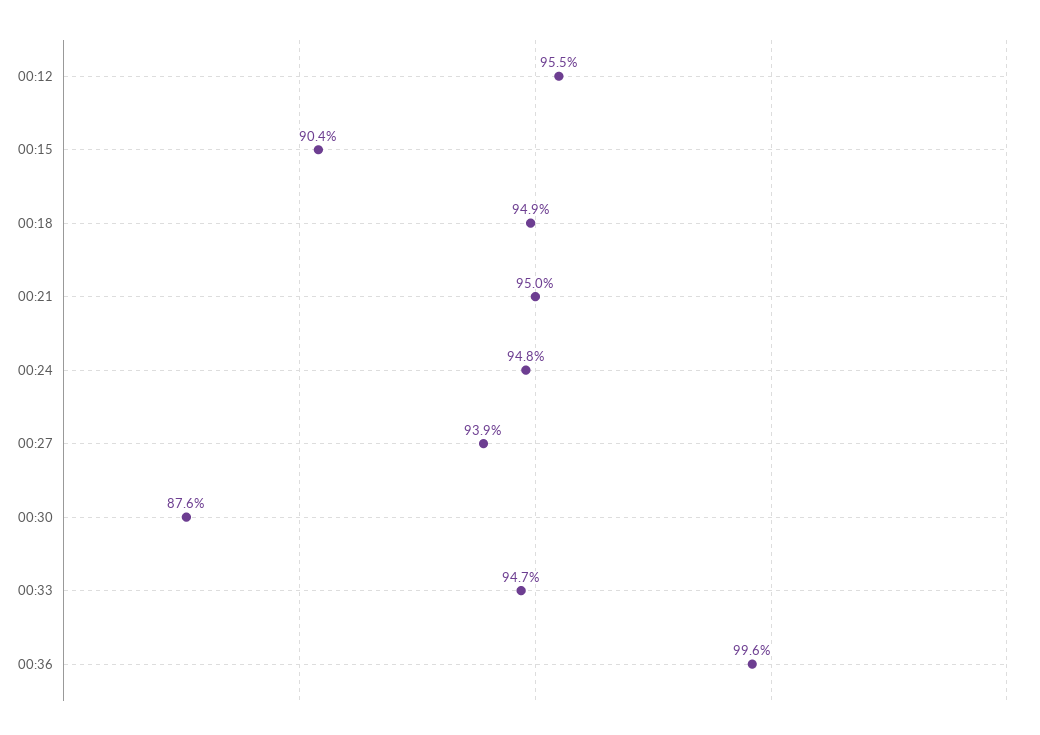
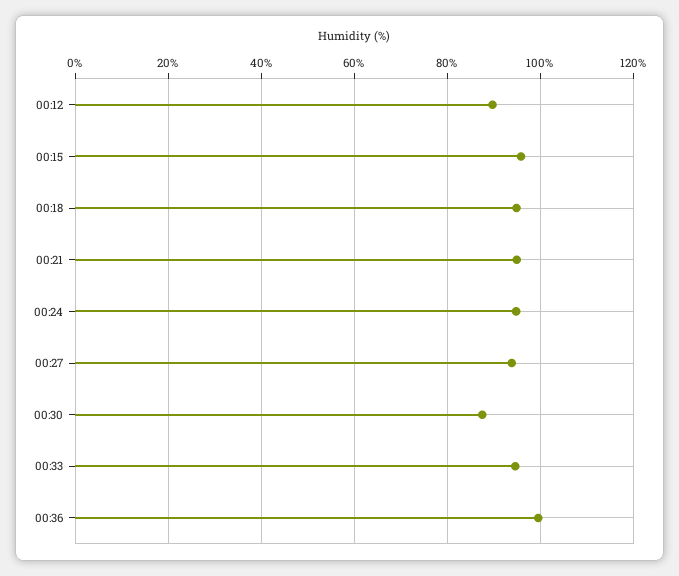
  {
-   "00:12": 95.5,
+   "00:12": 90,
-   "00:15": 90.4,
+   "00:15": 96,
    "00:18": 94.9,
    "00:21": 95,
    "00:24": 94.8,
    "00:27": 93.9,
    "00:30": 87.6,
    "00:33": 94.7,
    "00:36": 99.6
  }

